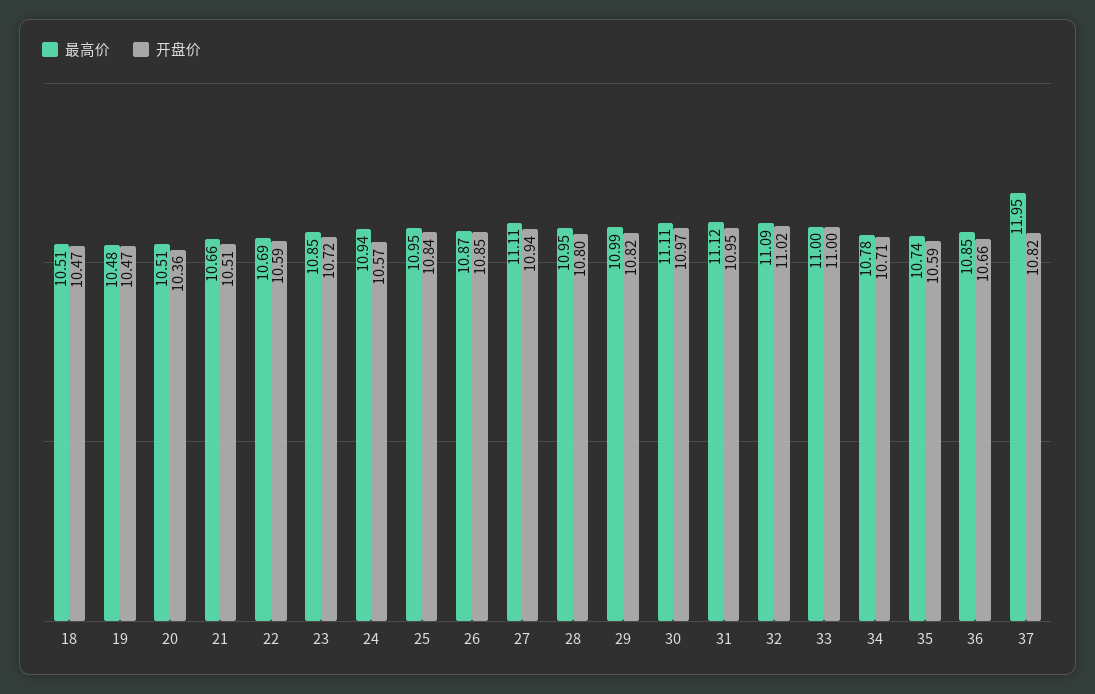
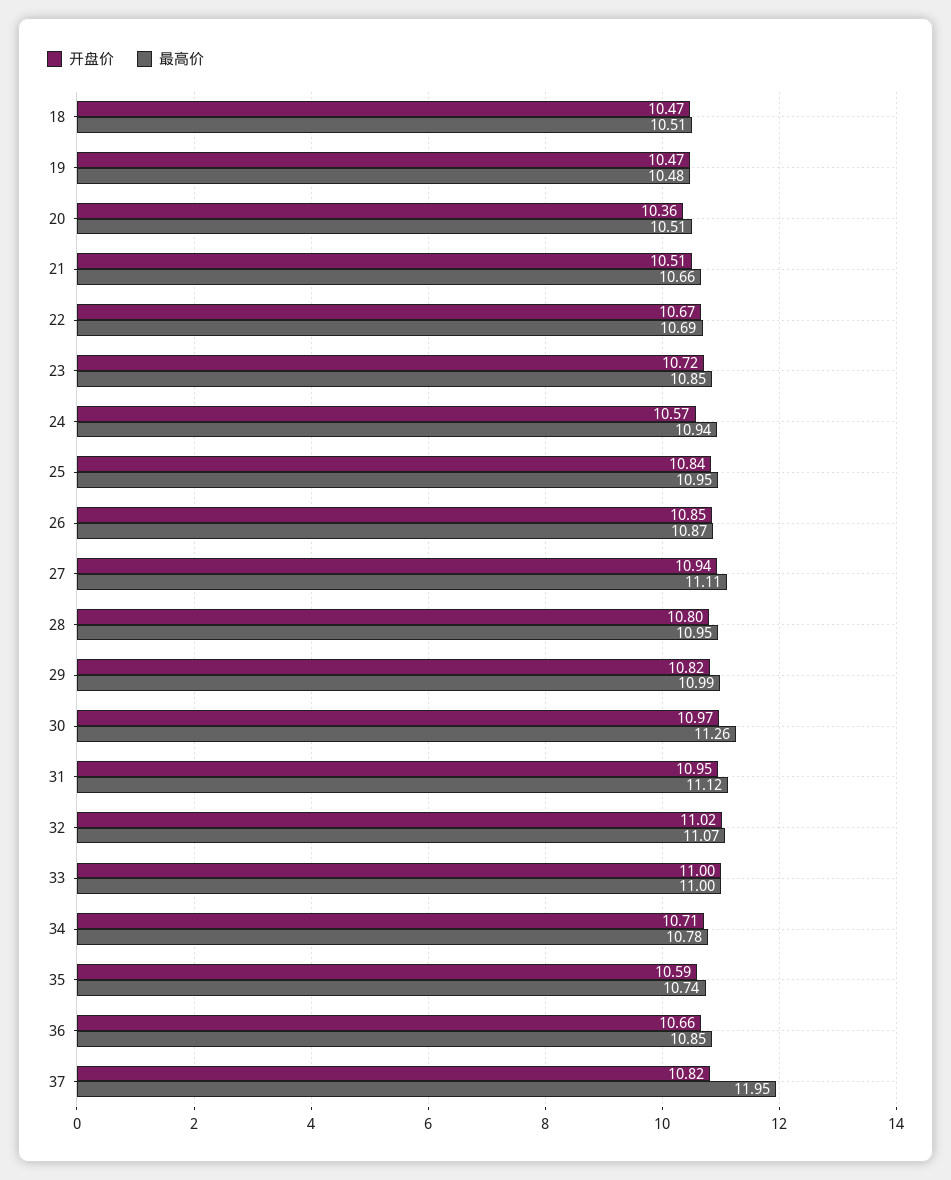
  {
    "最高价": {
      "18": 10.51,
      "19": 10.48,
      "20": 10.51,
      "21": 10.66,
      "22": 10.69,
      "23": 10.85,
      "24": 10.94,
      "25": 10.95,
      "26": 10.87,
      "27": 11.11,
      "28": 10.95,
      "29": 10.99,
-     "30": 11.11,
+     "30": 11.26,
      "31": 11.12,
-     "32": 11.09,
+     "32": 11.07,
      "33": 11,
      "34": 10.78,
      "35": 10.74,
      "36": 10.85,
      "37": 11.95
    },
    "开盘价": {
      "18": 10.47,
      "19": 10.47,
      "20": 10.36,
      "21": 10.51,
-     "22": 10.59,
+     "22": 10.67,
      "23": 10.72,
      "24": 10.57,
      "25": 10.84,
      "26": 10.85,
      "27": 10.94,
      "28": 10.8,
      "29": 10.82,
      "30": 10.97,
      "31": 10.95,
      "32": 11.02,
      "33": 11,
      "34": 10.71,
      "35": 10.59,
      "36": 10.66,
      "37": 10.82
    }
  }

